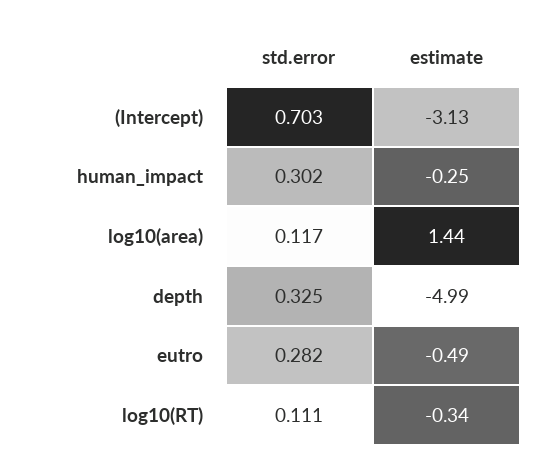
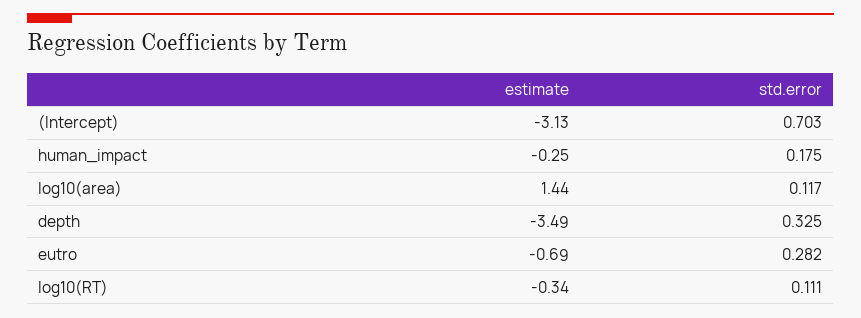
  {
    "std.error": {
      "(Intercept)": 0.703,
-     "human_impact": 0.302,
+     "human_impact": 0.175,
      "log10(area)": 0.117,
      "depth": 0.325,
      "eutro": 0.282,
      "log10(RT)": 0.111
    },
    "estimate": {
      "(Intercept)": -3.13,
      "human_impact": -0.25,
      "log10(area)": 1.44,
-     "depth": -4.99,
+     "depth": -3.49,
-     "eutro": -0.49,
+     "eutro": -0.69,
      "log10(RT)": -0.34
    }
  }

